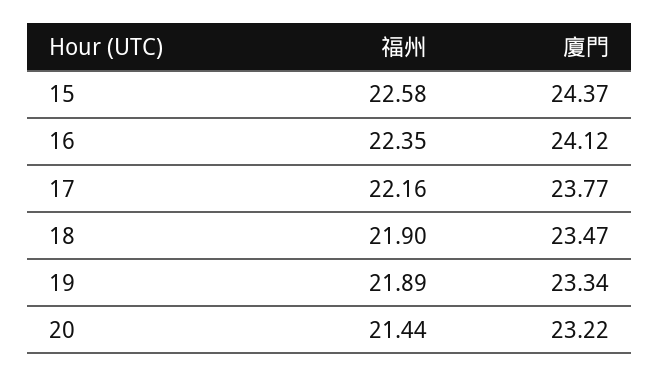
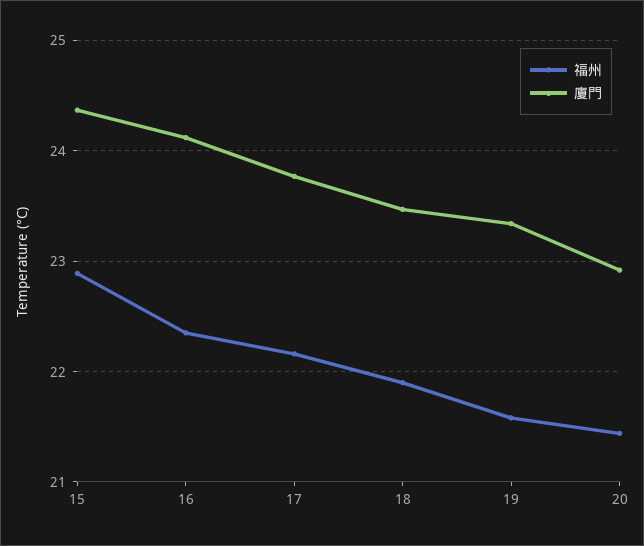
  {
    "福州": {
-     "15": 22.58,
+     "15": 22.9,
      "16": 22.35,
      "17": 22.16,
      "18": 21.9,
-     "19": 21.89,
+     "19": 21.6,
      "20": 21.44
    },
    "廈門": {
      "15": 24.37,
      "16": 24.12,
      "17": 23.77,
      "18": 23.47,
      "19": 23.34,
-     "20": 23.22
+     "20": 22.9
    }
  }

